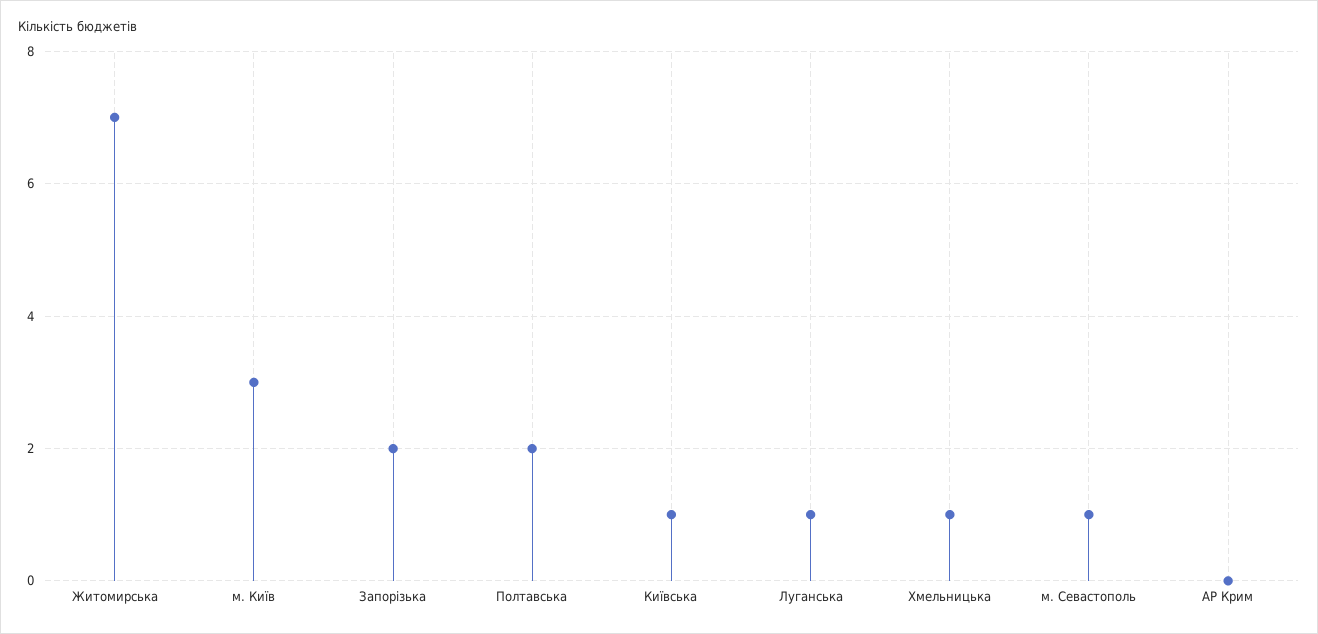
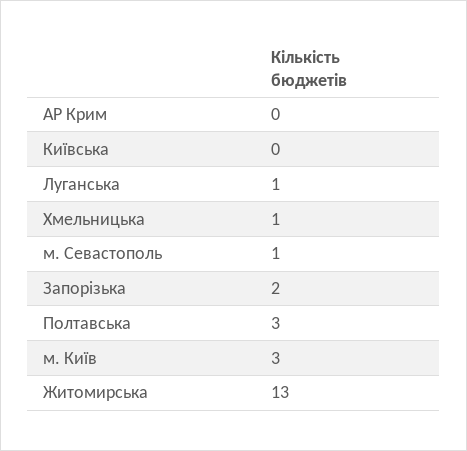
  {
-   "Житомирська": 7,
+   "Житомирська": 13,
    "м. Київ": 3,
    "Запорізька": 2,
-   "Полтавська": 2,
+   "Полтавська": 3,
-   "Київська": 1,
+   "Київська": 0,
    "Луганська": 1,
    "Хмельницька": 1,
    "м. Севастополь": 1,
    "АР Крим": 0
  }

